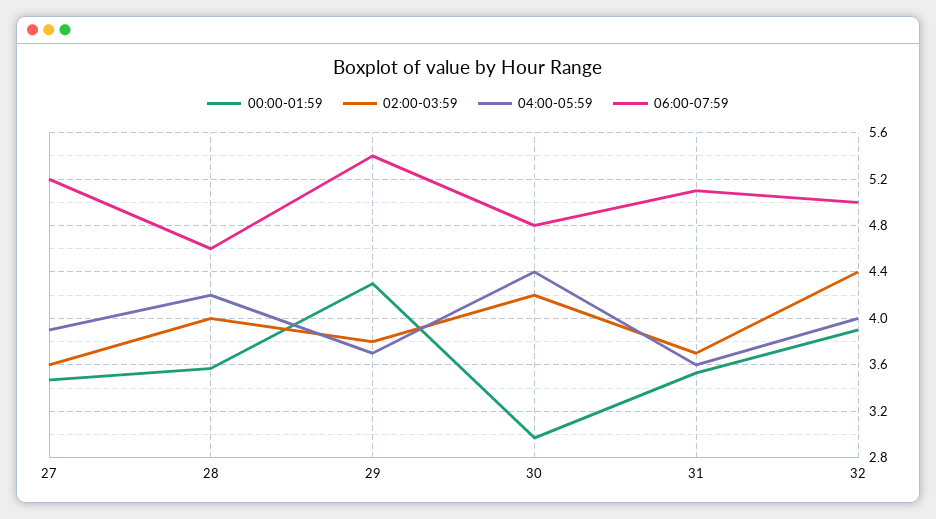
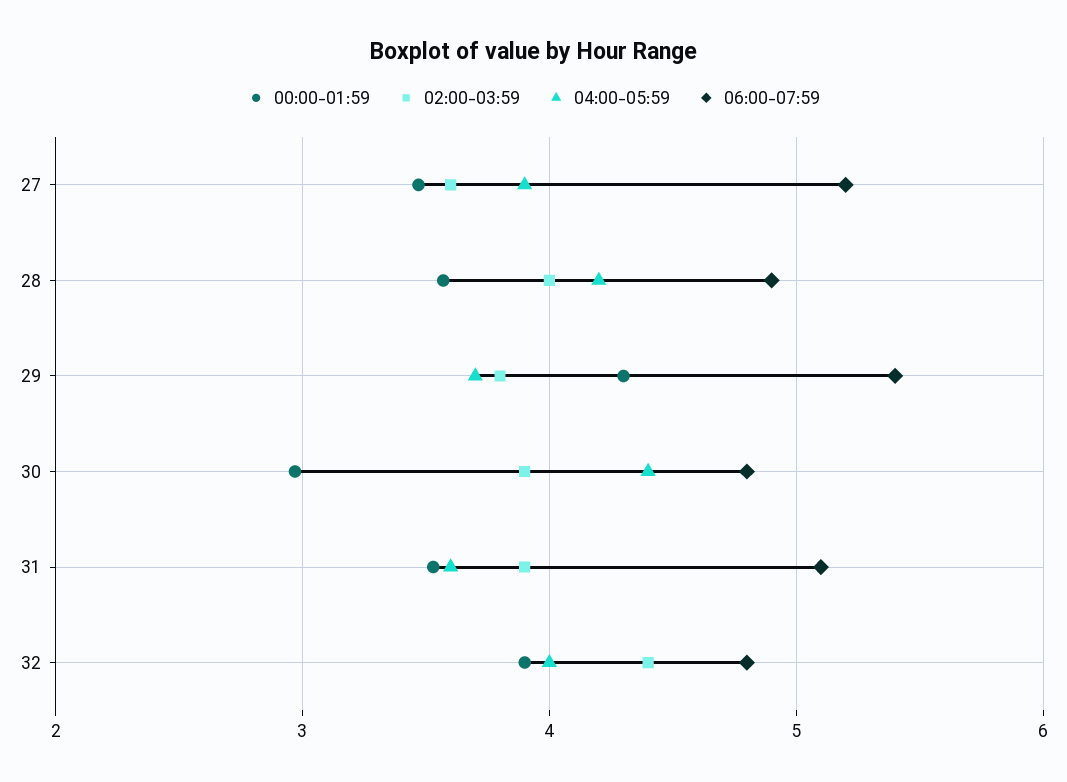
  {
    "00:00-01:59": {
      "27": 3.5,
      "28": 3.6,
      "29": 4.3,
      "30": 3,
      "31": 3.5,
      "32": 3.9
    },
    "02:00-03:59": {
      "27": 3.6,
      "28": 4,
      "29": 3.8,
-     "30": 4.2,
+     "30": 3.9,
-     "31": 3.7,
+     "31": 3.9,
      "32": 4.4
    },
    "04:00-05:59": {
      "27": 3.9,
      "28": 4.2,
      "29": 3.7,
      "30": 4.4,
      "31": 3.6,
      "32": 4
    },
    "06:00-07:59": {
      "27": 5.2,
-     "28": 4.6,
+     "28": 4.9,
      "29": 5.4,
      "30": 4.8,
      "31": 5.1,
-     "32": 5
+     "32": 4.8
    }
  }

